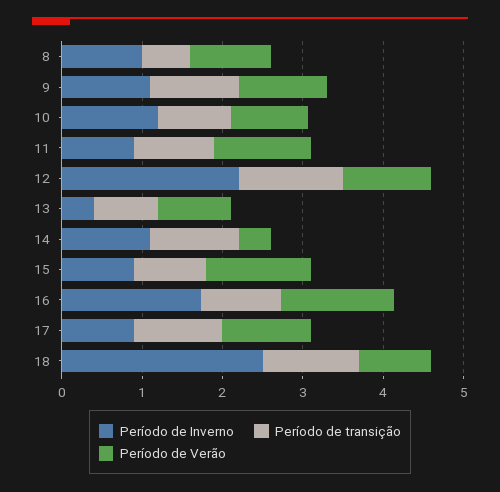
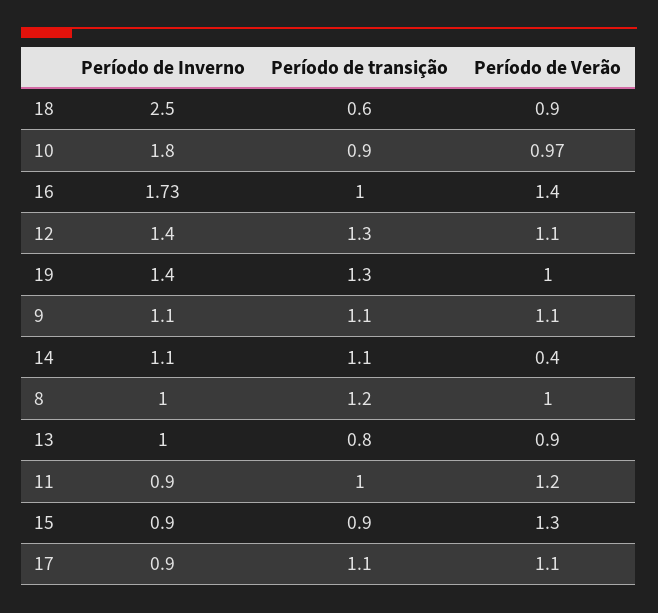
  {
    "Período de Inverno": {
      "8": 1,
      "9": 1.1,
-     "10": 1.2,
+     "10": 1.8,
      "11": 0.9,
-     "12": 2.2,
+     "12": 1.4,
-     "13": 0.4,
+     "13": 1,
      "14": 1.1,
      "15": 0.9,
      "16": 1.73,
      "17": 0.9,
-     "18": 2.5
+     "18": 2.5,
+     "19": 1.4
    },
    "Período de transição": {
-     "8": 0.6,
+     "8": 1.2,
      "9": 1.1,
      "10": 0.9,
      "11": 1,
      "12": 1.3,
      "13": 0.8,
      "14": 1.1,
      "15": 0.9,
      "16": 1,
      "17": 1.1,
-     "18": 1.2
+     "18": 0.6,
+     "19": 1.3
    },
    "Período de Verão": {
      "8": 1,
      "9": 1.1,
      "10": 0.97,
      "11": 1.2,
      "12": 1.1,
      "13": 0.9,
      "14": 0.4,
      "15": 1.3,
      "16": 1.4,
      "17": 1.1,
-     "18": 0.9
+     "18": 0.9,
+     "19": 1
    }
  }

